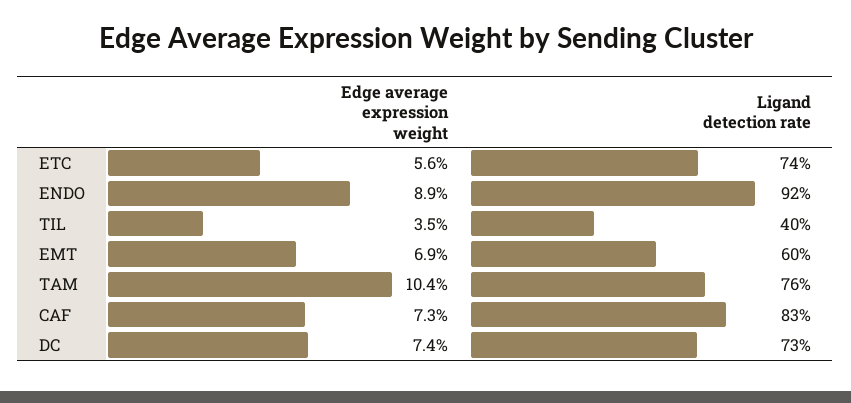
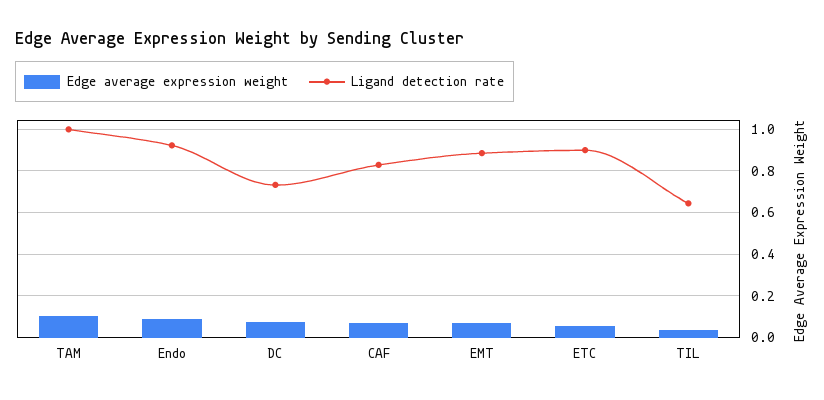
  {
    "Edge average expression weight": {
      "ETC": 0.056,
      "ENDO": 0.089,
      "TIL": 0.035,
      "EMT": 0.069,
      "TAM": 0.104,
      "CAF": 0.073,
      "DC": 0.074
    },
    "Ligand detection rate": {
-     "ETC": 0.74,
+     "ETC": 0.9,
      "ENDO": 0.92,
-     "TIL": 0.4,
+     "TIL": 0.65,
-     "EMT": 0.6,
+     "EMT": 0.9,
-     "TAM": 0.76,
+     "TAM": 1,
      "CAF": 0.83,
      "DC": 0.73
    }
  }

